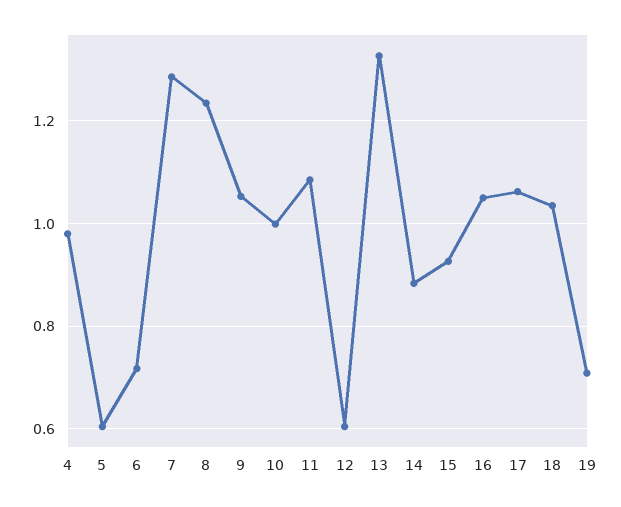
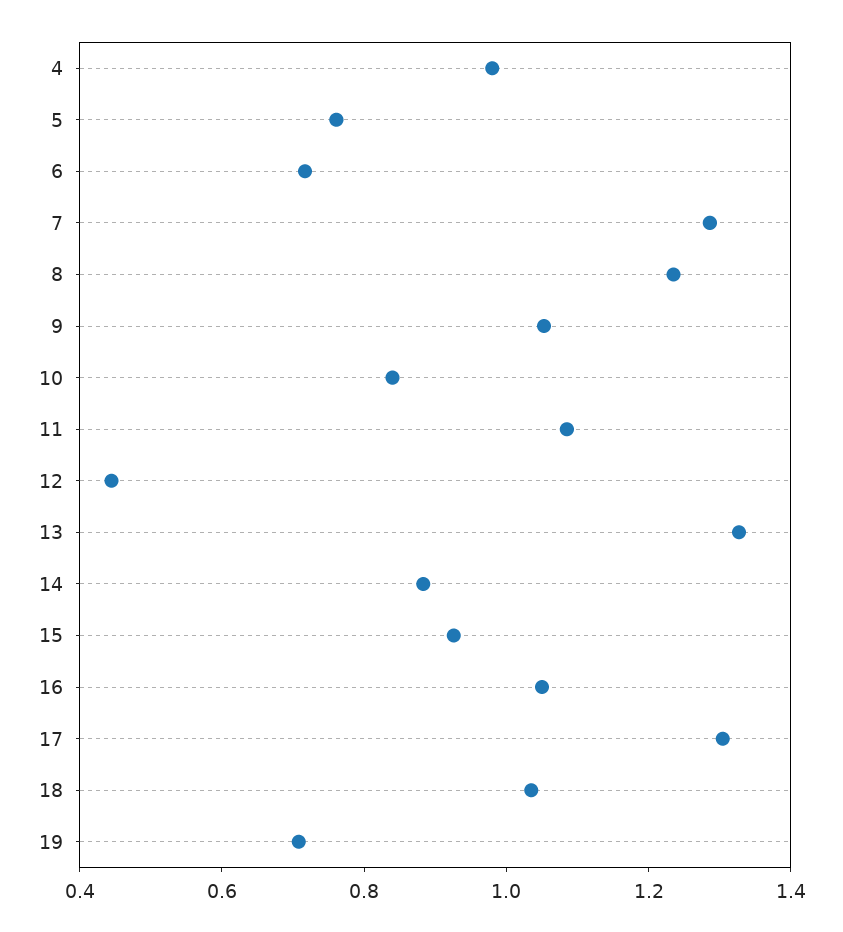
  {
    "4": 0.98,
-   "5": 0.6,
+   "5": 0.75,
    "6": 0.72,
    "7": 1.28,
    "8": 1.24,
    "9": 1.06,
-   "10": 1,
+   "10": 0.85,
    "11": 1.08,
-   "12": 0.6,
+   "12": 0.45,
    "13": 1.32,
    "14": 0.88,
    "15": 0.92,
    "16": 1.06,
-   "17": 1.06,
+   "17": 1.3,
    "18": 1.04,
    "19": 0.7
  }

